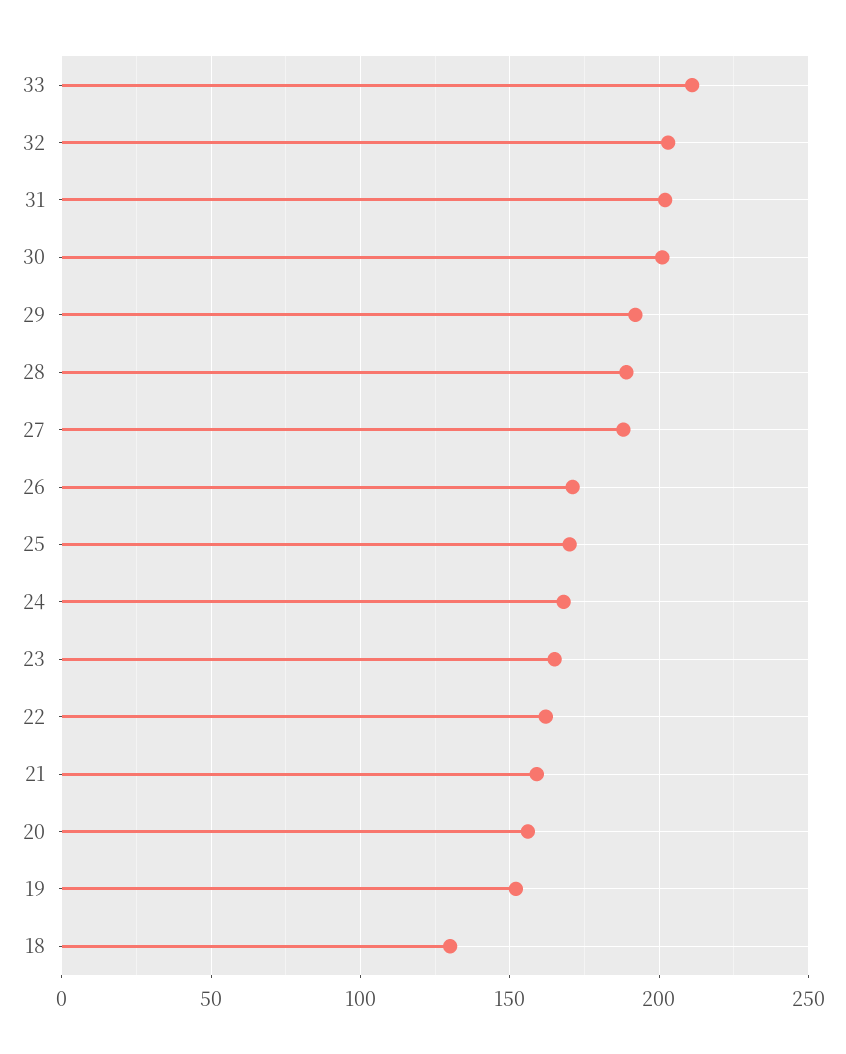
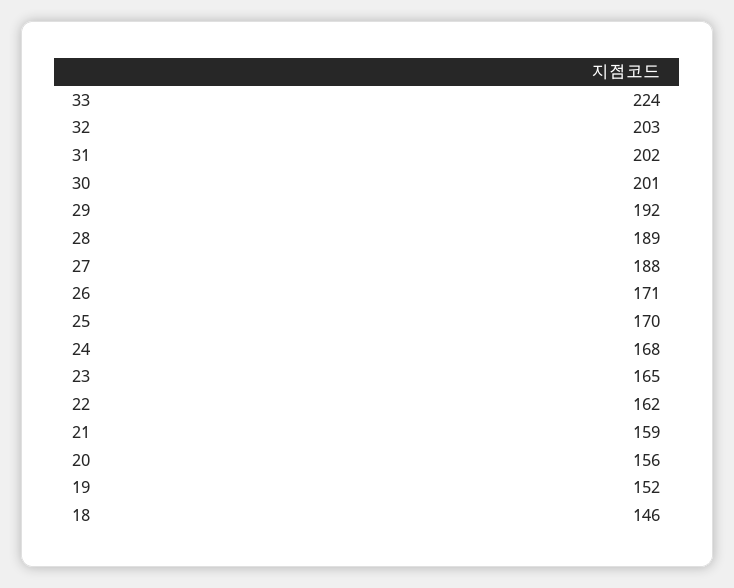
  {
-   "33": 210,
+   "33": 224,
    "32": 203,
    "31": 202,
    "30": 201,
    "29": 192,
    "28": 189,
    "27": 188,
    "26": 171,
    "25": 170,
    "24": 168,
    "23": 165,
    "22": 162,
    "21": 159,
    "20": 156,
    "19": 152,
-   "18": 130
+   "18": 146
  }

